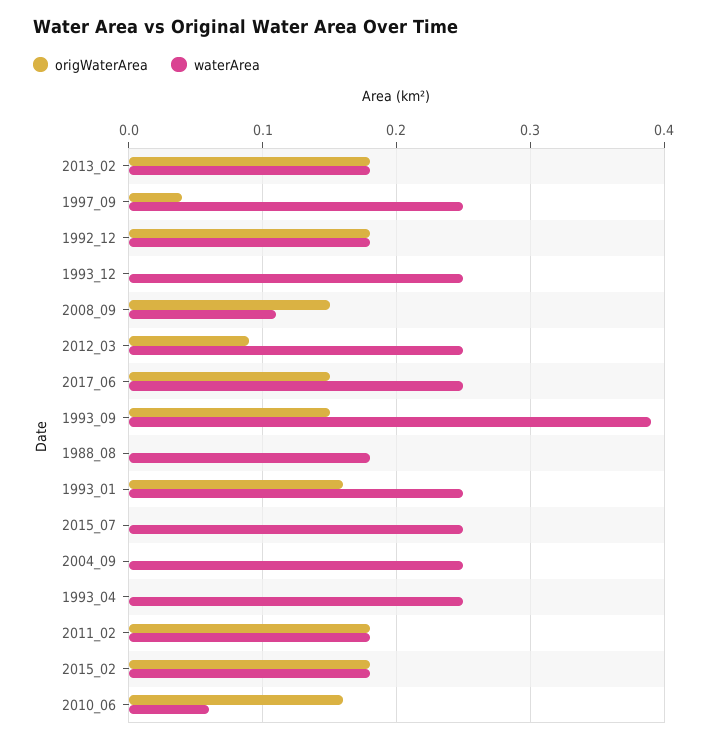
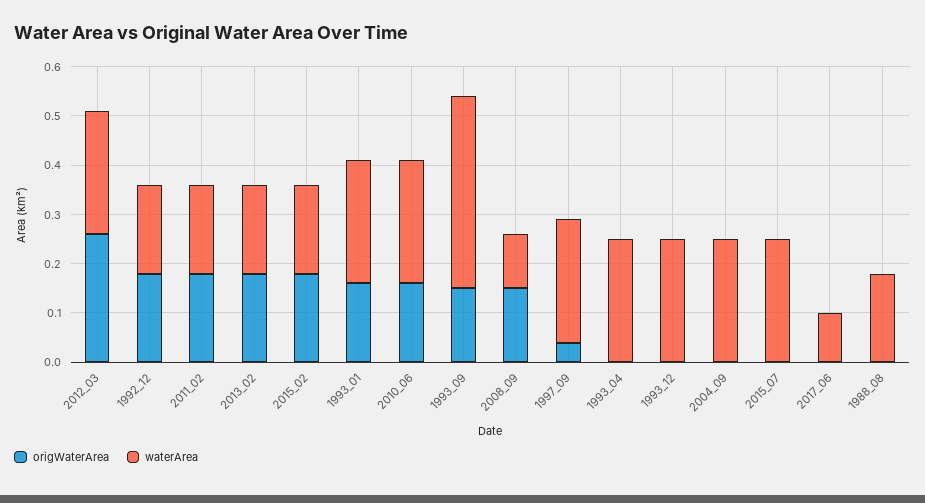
  {
    "origWaterArea": {
      "2013_02": 0.18,
      "1997_09": 0.04,
      "1992_12": 0.18,
      "1993_12": 0,
      "2008_09": 0.15,
-     "2012_03": 0.09,
+     "2012_03": 0.25,
-     "2017_06": 0.15,
+     "2017_06": 0,
      "1993_09": 0.15,
      "1988_08": 0,
      "1993_01": 0.16,
      "2015_07": 0,
      "2004_09": 0,
      "1993_04": 0,
      "2011_02": 0.18,
      "2015_02": 0.18,
      "2010_06": 0.16
    },
    "waterArea": {
      "2013_02": 0.18,
      "1997_09": 0.25,
      "1992_12": 0.18,
      "1993_12": 0.25,
      "2008_09": 0.11,
      "2012_03": 0.25,
-     "2017_06": 0.25,
+     "2017_06": 0.1,
      "1993_09": 0.39,
      "1988_08": 0.18,
      "1993_01": 0.25,
      "2015_07": 0.25,
      "2004_09": 0.25,
      "1993_04": 0.25,
      "2011_02": 0.18,
      "2015_02": 0.18,
-     "2010_06": 0.06
+     "2010_06": 0.25
    }
  }

